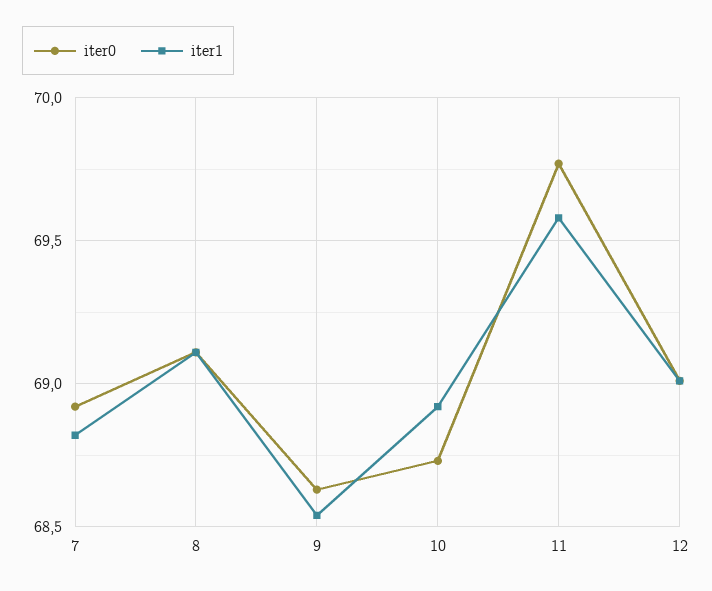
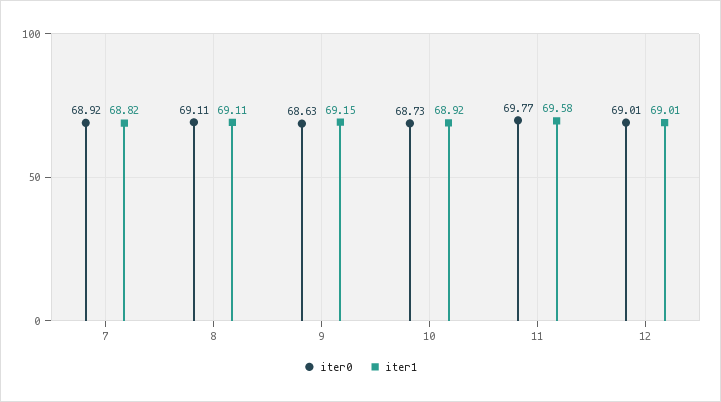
  {
    "iter0": {
      "7": 68.92,
      "8": 69.11,
      "9": 68.63,
      "10": 68.73,
      "11": 69.77,
      "12": 69.01
    },
    "iter1": {
      "7": 68.82,
      "8": 69.11,
-     "9": 68.55,
+     "9": 69.15,
      "10": 68.92,
      "11": 69.58,
      "12": 69.01
    }
  }

